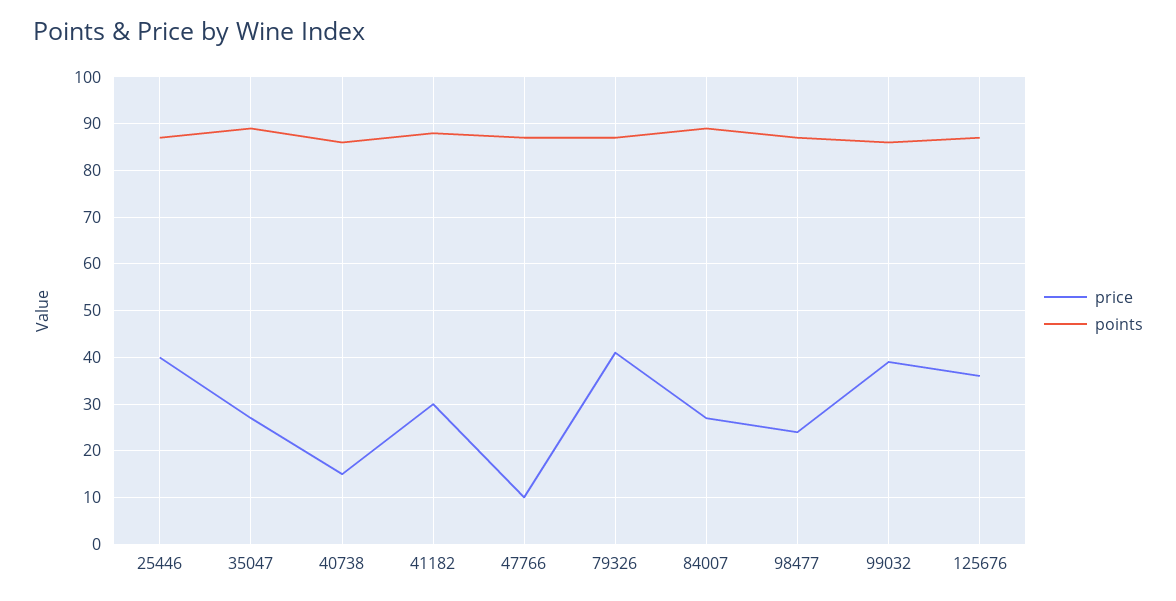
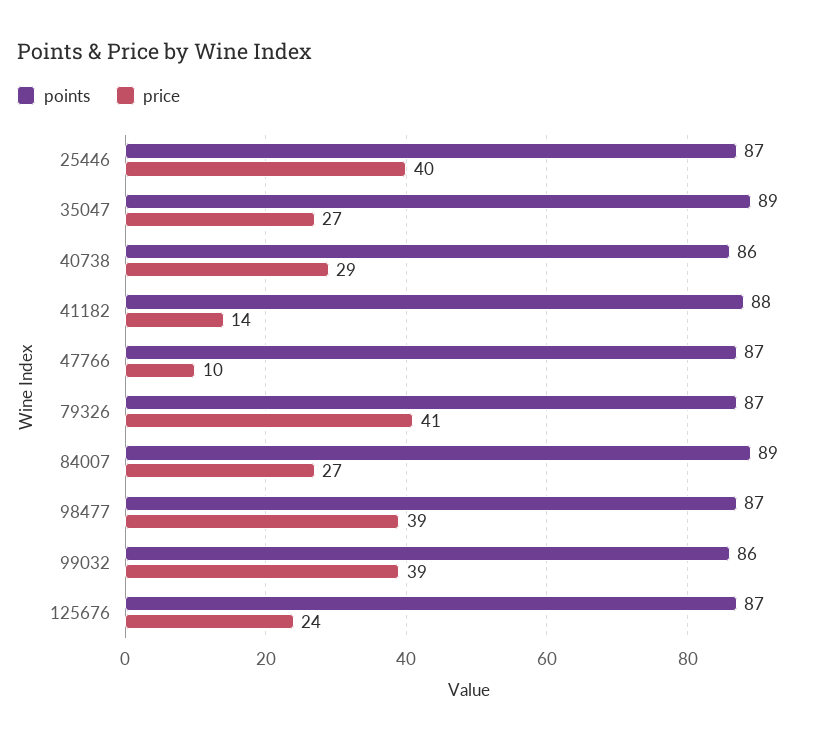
  {
    "price": {
      "25446": 40,
      "35047": 27,
-     "40738": 15,
+     "40738": 29,
-     "41182": 30,
+     "41182": 14,
      "47766": 10,
      "79326": 41,
      "84007": 27,
-     "98477": 25,
+     "98477": 39,
      "99032": 39,
-     "125676": 35
+     "125676": 24
    },
    "points": {
      "25446": 87,
      "35047": 89,
      "40738": 86,
      "41182": 88,
      "47766": 87,
      "79326": 87,
      "84007": 89,
      "98477": 87,
      "99032": 86,
      "125676": 87
    }
  }

